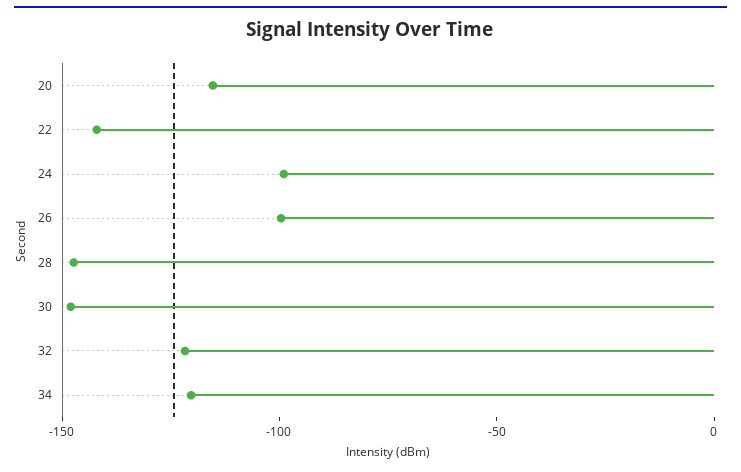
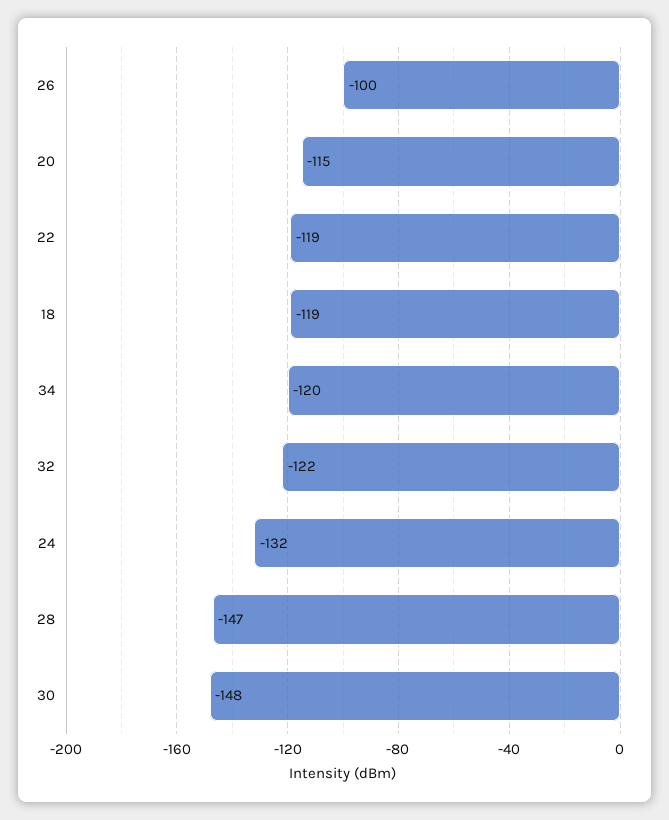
  {
    "20": -115,
-   "22": -140,
+   "22": -119,
-   "24": -100,
+   "24": -132,
    "26": -100,
    "28": -147,
    "30": -148,
    "32": -122,
-   "34": -120
+   "34": -120,
+   "18": -119
  }

